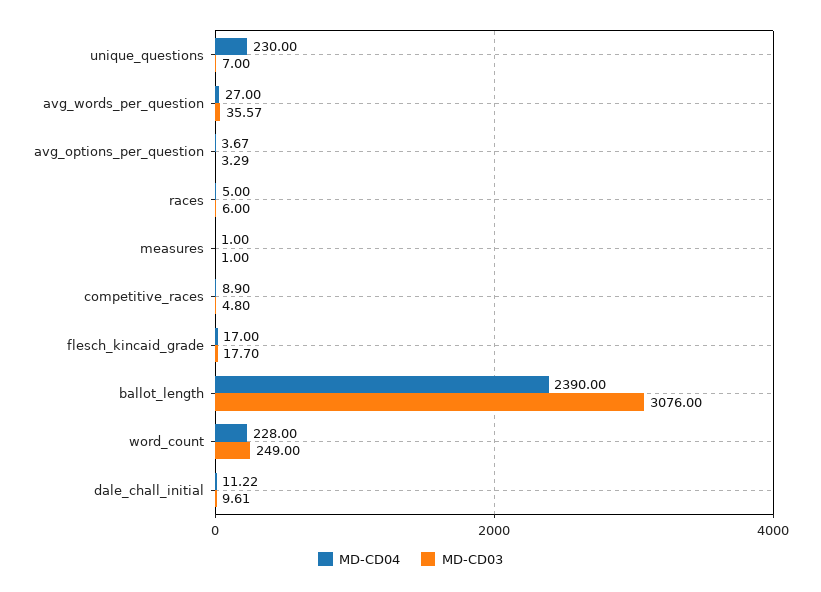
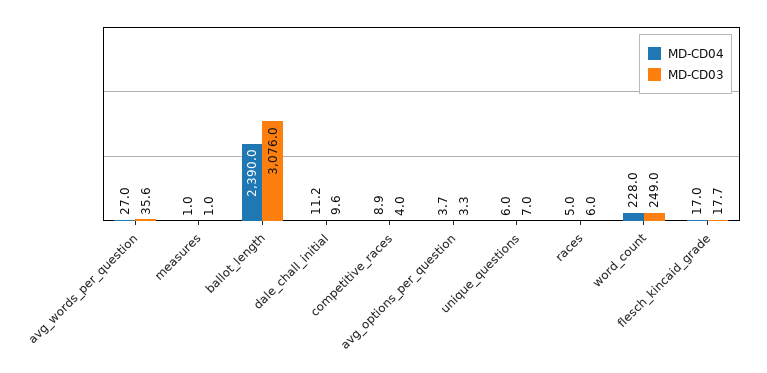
  {
    "MD-CD04": {
-     "unique_questions": 230,
+     "unique_questions": 6,
      "avg_words_per_question": 27,
      "avg_options_per_question": 3.67,
      "races": 5,
      "measures": 1,
      "competitive_races": 8.9,
      "flesch_kincaid_grade": 17,
      "ballot_length": 2390,
      "word_count": 228,
      "dale_chall_initial": 11.22
    },
    "MD-CD03": {
      "unique_questions": 7,
      "avg_words_per_question": 35.57,
      "avg_options_per_question": 3.29,
      "races": 6,
      "measures": 1,
-     "competitive_races": 4.8,
+     "competitive_races": 4,
      "flesch_kincaid_grade": 17.7,
      "ballot_length": 3076,
      "word_count": 249,
      "dale_chall_initial": 9.61
    }
  }

